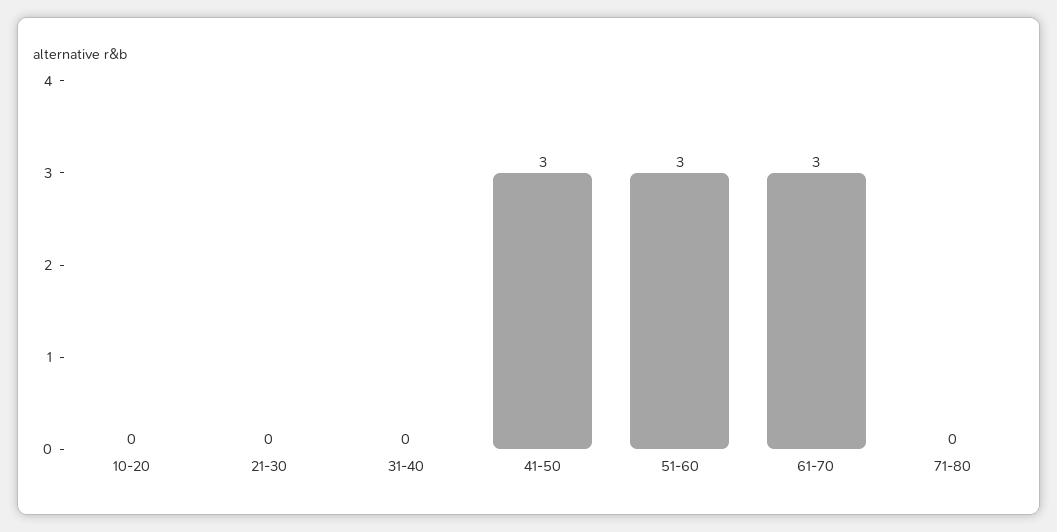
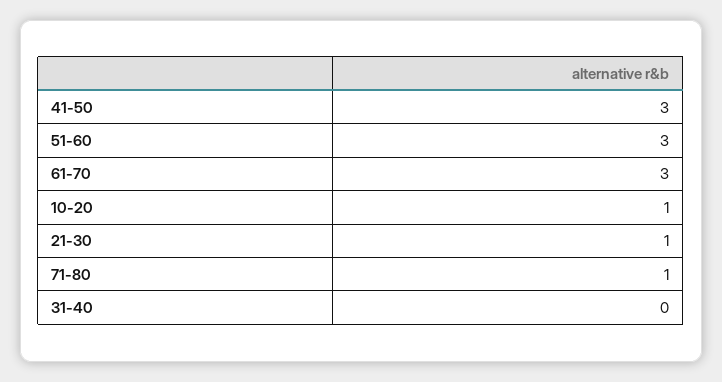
  {
-   "10-20": 0,
+   "10-20": 1,
-   "21-30": 0,
+   "21-30": 1,
    "31-40": 0,
    "41-50": 3,
    "51-60": 3,
    "61-70": 3,
-   "71-80": 0
+   "71-80": 1
  }

